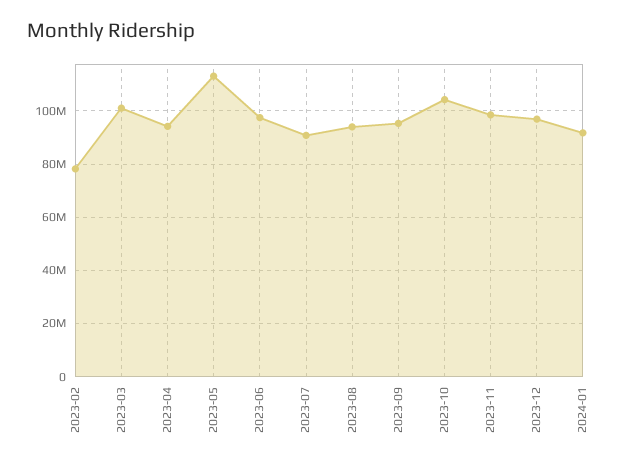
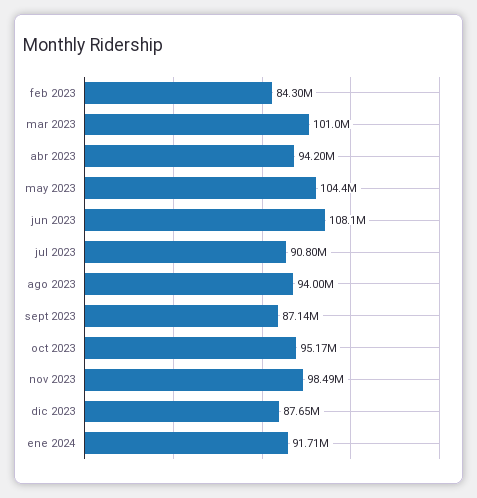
  {
-   "2023-02": 77500000,
+   "2023-02": 84300000,
    "2023-03": 101000000,
    "2023-04": 94200000,
-   "2023-05": 112500000,
+   "2023-05": 104400000,
-   "2023-06": 97500000,
+   "2023-06": 108100000,
    "2023-07": 90800000,
    "2023-08": 94000000,
-   "2023-09": 95000000,
+   "2023-09": 87140000,
-   "2023-10": 105000000,
+   "2023-10": 95170000,
    "2023-11": 98490000,
-   "2023-12": 97500000,
+   "2023-12": 87650000,
    "2024-01": 91710000
  }

